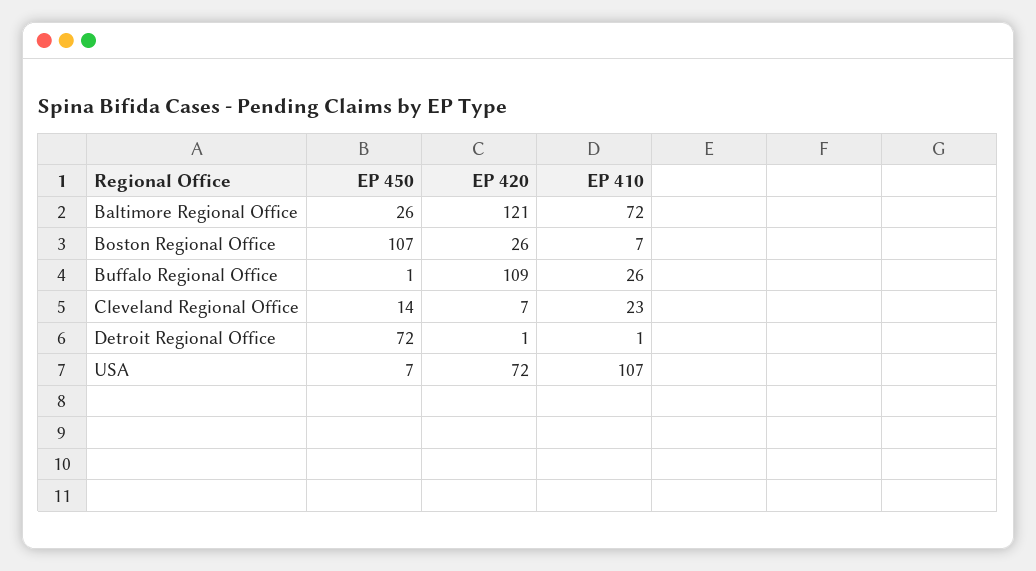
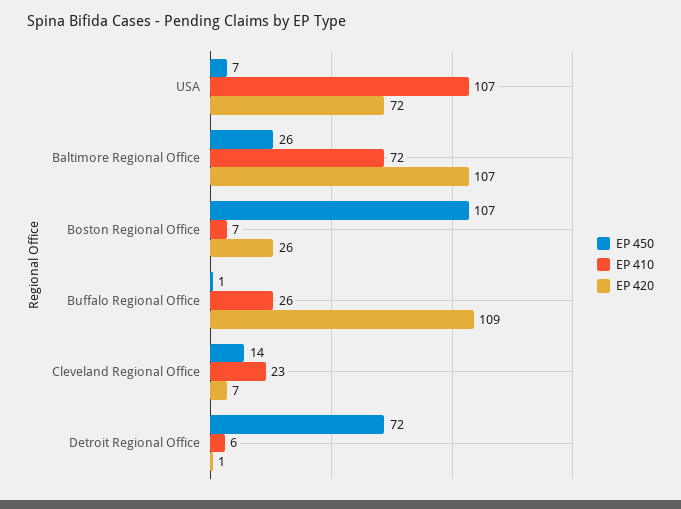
  {
    "EP 450": {
      "Baltimore Regional Office": 26,
      "Boston Regional Office": 107,
      "Buffalo Regional Office": 1,
      "Cleveland Regional Office": 14,
      "Detroit Regional Office": 72,
      "USA": 7
    },
    "EP 420": {
-     "Baltimore Regional Office": 121,
+     "Baltimore Regional Office": 107,
      "Boston Regional Office": 26,
      "Buffalo Regional Office": 109,
      "Cleveland Regional Office": 7,
      "Detroit Regional Office": 1,
      "USA": 72
    },
    "EP 410": {
      "Baltimore Regional Office": 72,
      "Boston Regional Office": 7,
      "Buffalo Regional Office": 26,
      "Cleveland Regional Office": 23,
-     "Detroit Regional Office": 1,
+     "Detroit Regional Office": 6,
      "USA": 107
    }
  }

